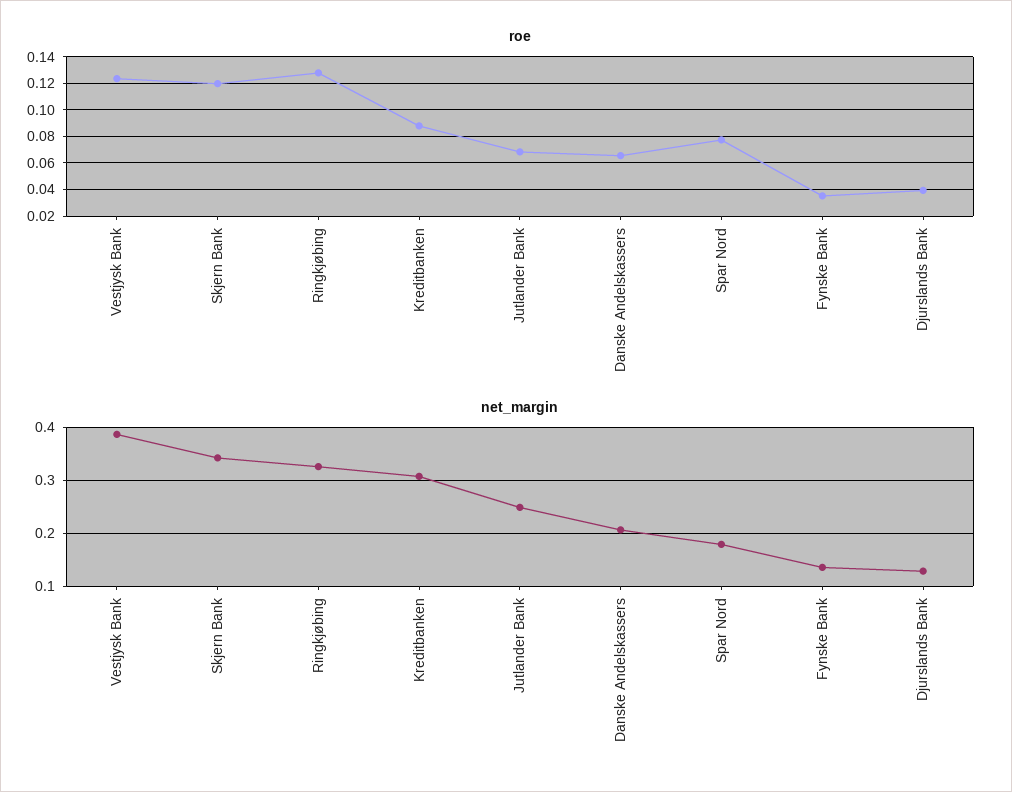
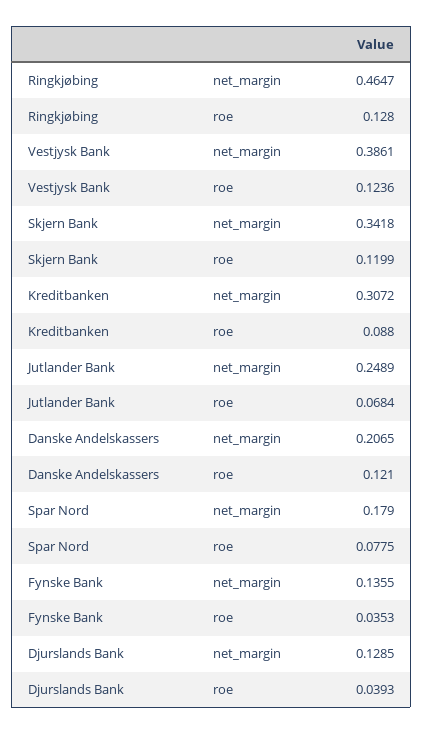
  {
    "roe": {
      "Vestjysk Bank": 0.1236,
      "Skjern Bank": 0.1199,
      "Ringkjøbing": 0.128,
      "Kreditbanken": 0.088,
      "Jutlander Bank": 0.0684,
-     "Danske Andelskassers": 0.065,
+     "Danske Andelskassers": 0.121,
      "Spar Nord": 0.0775,
      "Fynske Bank": 0.0353,
      "Djurslands Bank": 0.0393
    },
    "net_margin": {
      "Vestjysk Bank": 0.3861,
      "Skjern Bank": 0.3418,
-     "Ringkjøbing": 0.32,
+     "Ringkjøbing": 0.4647,
      "Kreditbanken": 0.3072,
      "Jutlander Bank": 0.2489,
      "Danske Andelskassers": 0.2065,
      "Spar Nord": 0.179,
      "Fynske Bank": 0.1355,
      "Djurslands Bank": 0.1285
    }
  }

